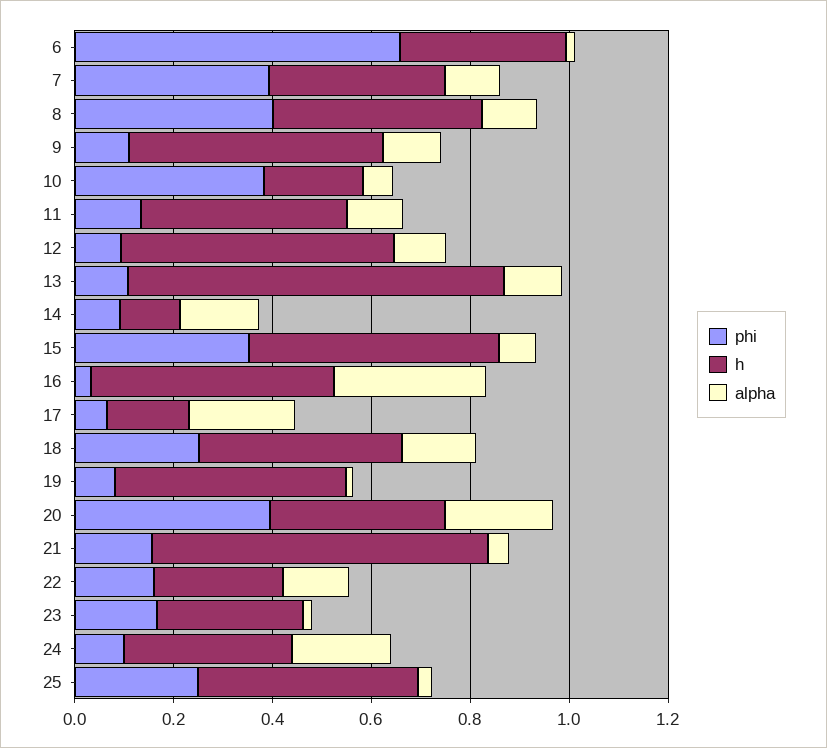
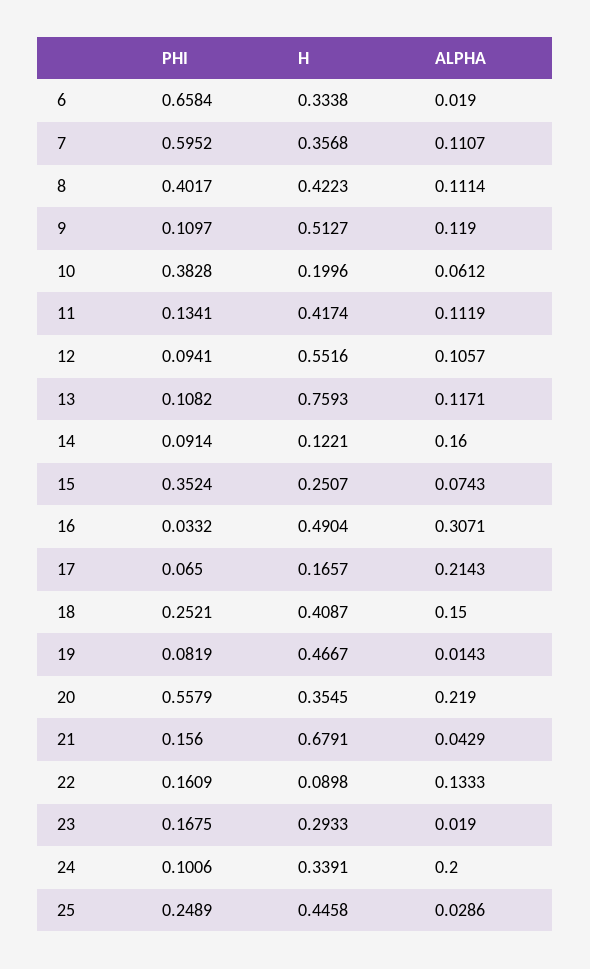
  {
    "phi": {
      "6": 0.6584,
-     "7": 0.4,
+     "7": 0.5952,
      "8": 0.4017,
      "9": 0.1097,
      "10": 0.3828,
      "11": 0.1341,
      "12": 0.0941,
      "13": 0.1082,
      "14": 0.0914,
      "15": 0.3524,
      "16": 0.0332,
      "17": 0.065,
      "18": 0.2521,
      "19": 0.0819,
-     "20": 0.4,
+     "20": 0.5579,
      "21": 0.156,
      "22": 0.1609,
      "23": 0.1675,
      "24": 0.1006,
      "25": 0.2489
    },
    "h": {
      "6": 0.3338,
      "7": 0.3568,
      "8": 0.4223,
      "9": 0.5127,
      "10": 0.1996,
      "11": 0.4174,
      "12": 0.5516,
      "13": 0.7593,
      "14": 0.1221,
-     "15": 0.5,
+     "15": 0.2507,
      "16": 0.4904,
      "17": 0.1657,
      "18": 0.4087,
      "19": 0.4667,
      "20": 0.3545,
      "21": 0.6791,
-     "22": 0.25,
+     "22": 0.0898,
      "23": 0.2933,
      "24": 0.3391,
      "25": 0.4458
    },
    "alpha": {
      "6": 0.019,
      "7": 0.1107,
      "8": 0.1114,
      "9": 0.119,
      "10": 0.0612,
      "11": 0.1119,
      "12": 0.1057,
      "13": 0.1171,
      "14": 0.16,
      "15": 0.0743,
      "16": 0.3071,
      "17": 0.2143,
      "18": 0.15,
      "19": 0.0143,
      "20": 0.219,
      "21": 0.0429,
      "22": 0.1333,
      "23": 0.019,
      "24": 0.2,
      "25": 0.0286
    }
  }

